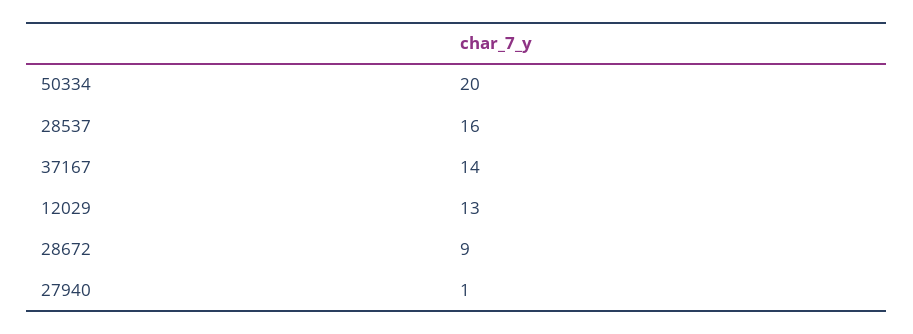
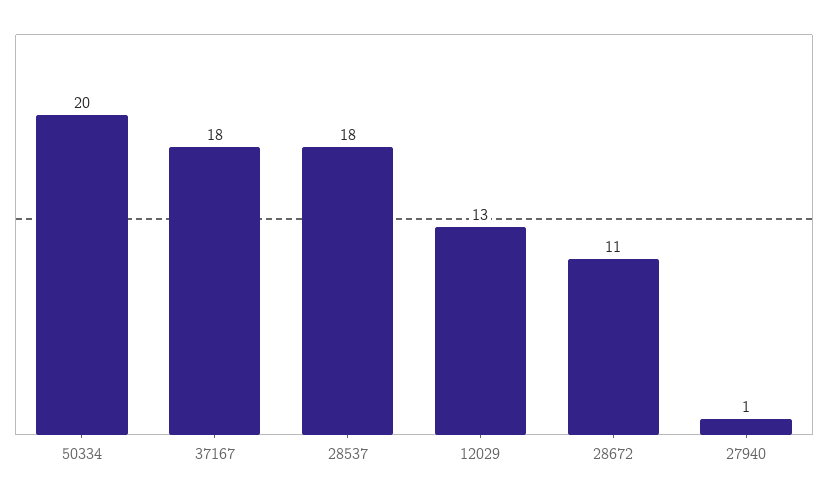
  {
    "50334": 20,
-   "28537": 16,
+   "28537": 18,
-   "37167": 14,
+   "37167": 18,
    "12029": 13,
-   "28672": 9,
+   "28672": 11,
    "27940": 1
  }

